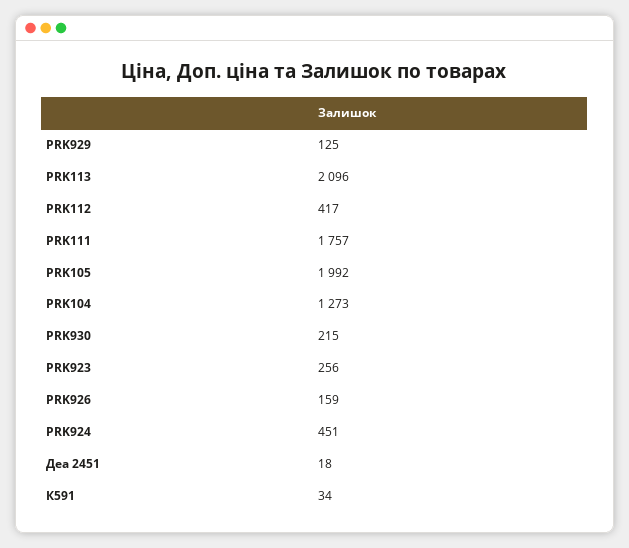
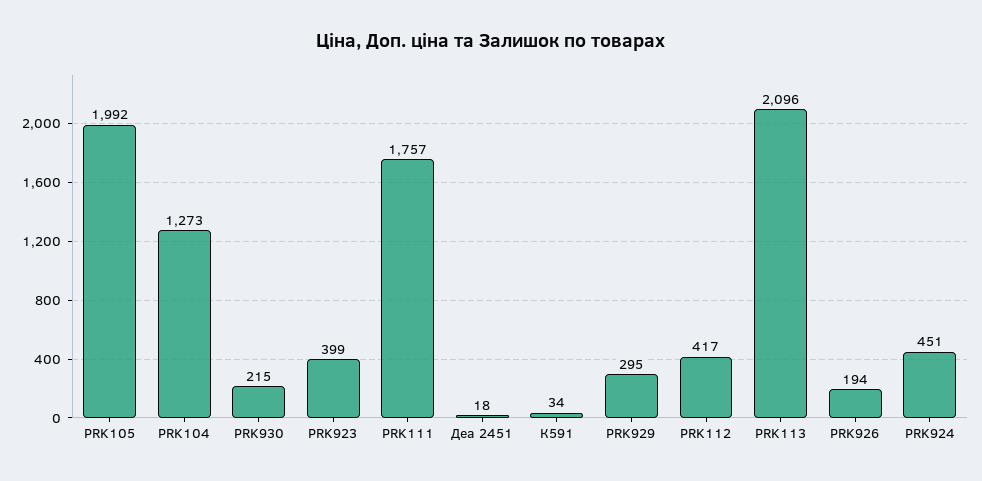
  {
-   "PRK929": 125,
+   "PRK929": 295,
    "PRK113": 2096,
    "PRK112": 417,
    "PRK111": 1757,
    "PRK105": 1992,
    "PRK104": 1273,
    "PRK930": 215,
-   "PRK923": 256,
+   "PRK923": 399,
-   "PRK926": 159,
+   "PRK926": 194,
    "PRK924": 451,
    "Деа 2451": 18,
    "К591": 34
  }

